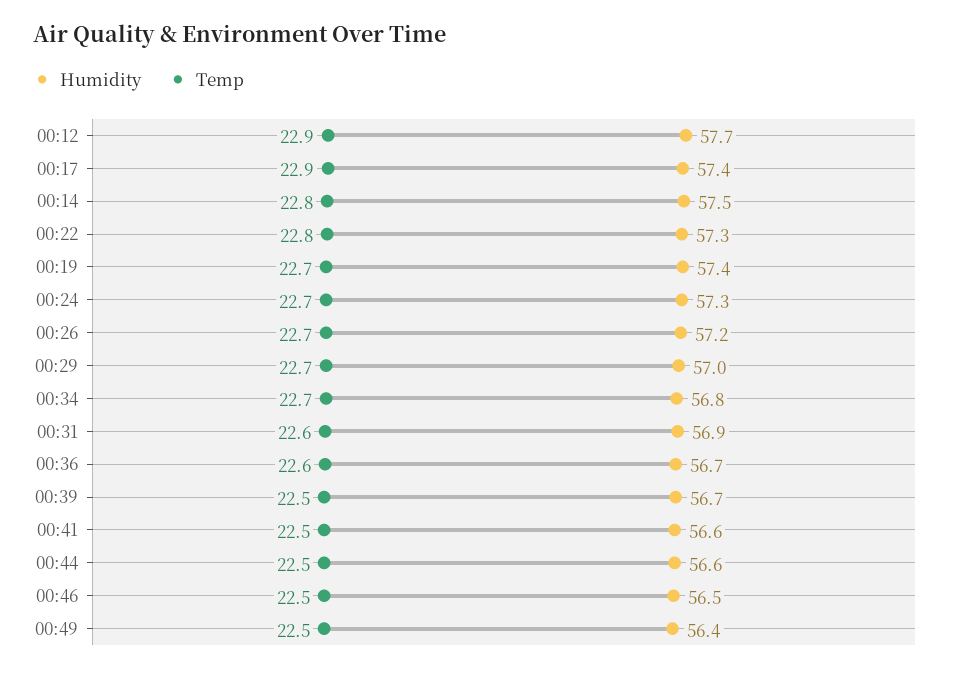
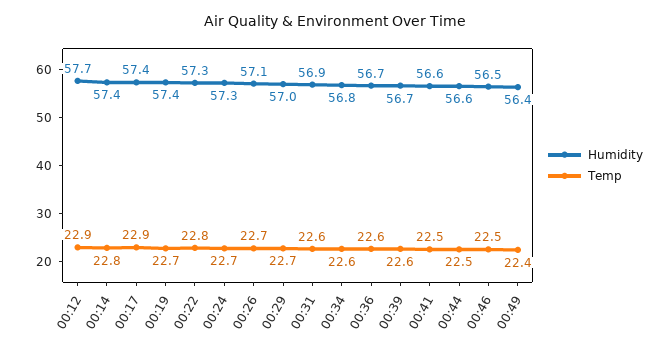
  {
    "Humidity": {
      "00:12": 57.7,
      "00:17": 57.4,
-     "00:14": 57.5,
+     "00:14": 57.4,
      "00:22": 57.3,
      "00:19": 57.4,
      "00:24": 57.3,
-     "00:26": 57.2,
+     "00:26": 57.1,
      "00:29": 57,
      "00:34": 56.8,
      "00:31": 56.9,
      "00:36": 56.7,
      "00:39": 56.7,
      "00:41": 56.6,
      "00:44": 56.6,
      "00:46": 56.5,
      "00:49": 56.4
    },
    "Temp": {
      "00:12": 22.9,
      "00:17": 22.9,
      "00:14": 22.8,
      "00:22": 22.8,
      "00:19": 22.7,
      "00:24": 22.7,
      "00:26": 22.7,
      "00:29": 22.7,
-     "00:34": 22.7,
+     "00:34": 22.6,
      "00:31": 22.6,
      "00:36": 22.6,
-     "00:39": 22.5,
+     "00:39": 22.6,
      "00:41": 22.5,
      "00:44": 22.5,
      "00:46": 22.5,
-     "00:49": 22.5
+     "00:49": 22.4
    }
  }

